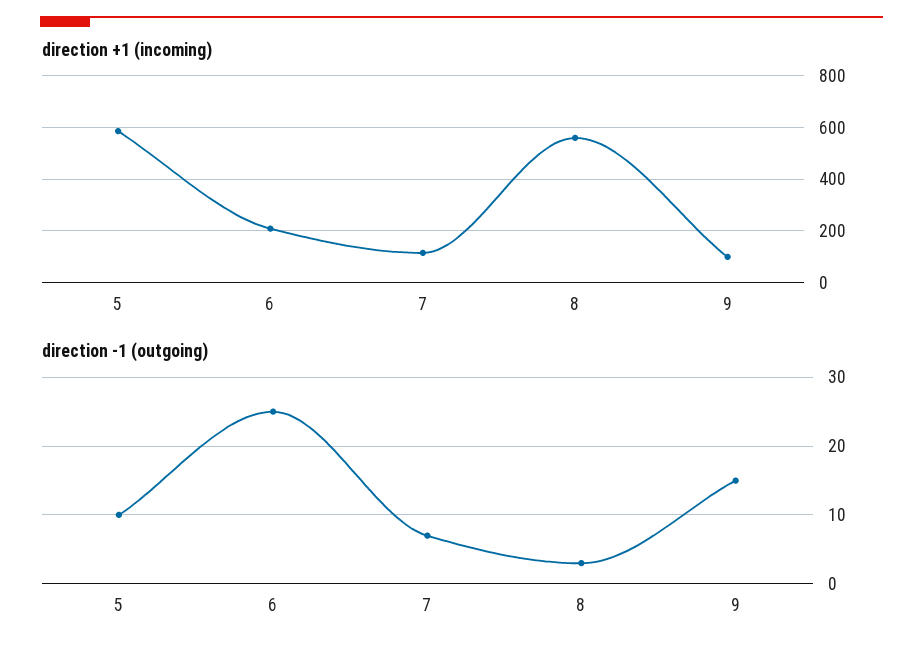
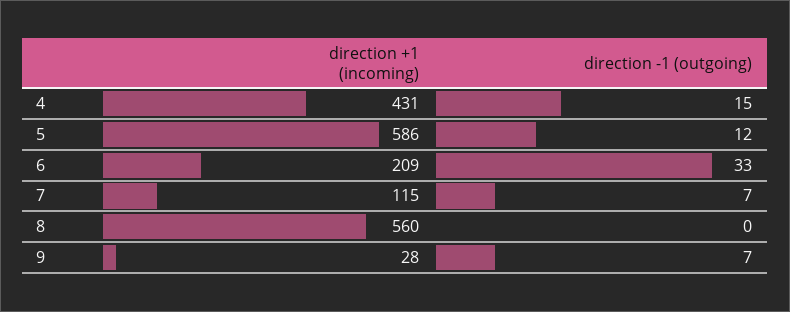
  {
    "direction +1 (incoming)": {
      "5": 586,
      "6": 209,
      "7": 115,
      "8": 560,
-     "9": 100
+     "9": 28,
+     "4": 431
    },
    "direction -1 (outgoing)": {
-     "5": 10,
+     "5": 12,
-     "6": 25,
+     "6": 33,
      "7": 7,
-     "8": 3,
+     "8": 0,
-     "9": 15
+     "9": 7,
+     "4": 15
    }
  }

